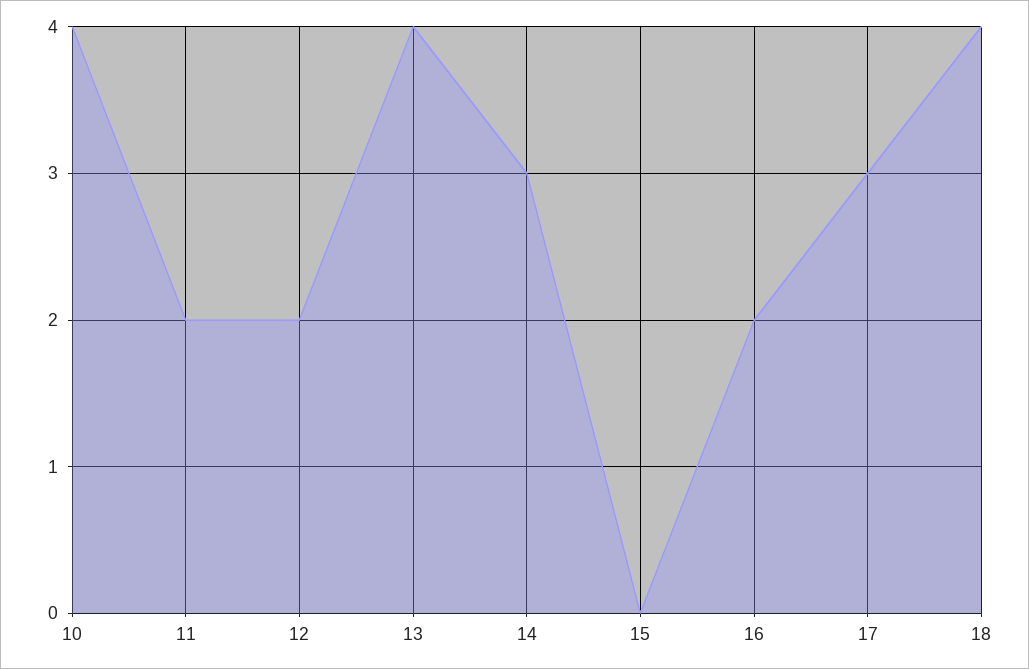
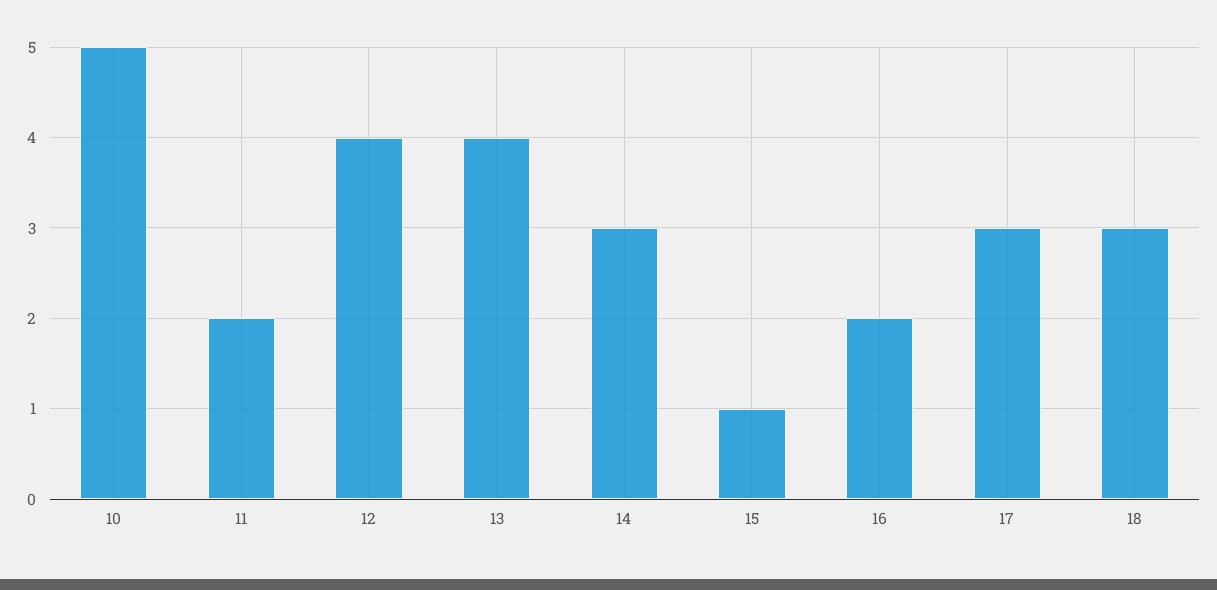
  {
-   "10": 4,
+   "10": 5,
    "11": 2,
-   "12": 2,
+   "12": 4,
    "13": 4,
    "14": 3,
-   "15": 0,
+   "15": 1,
    "16": 2,
    "17": 3,
-   "18": 4
+   "18": 3
  }

